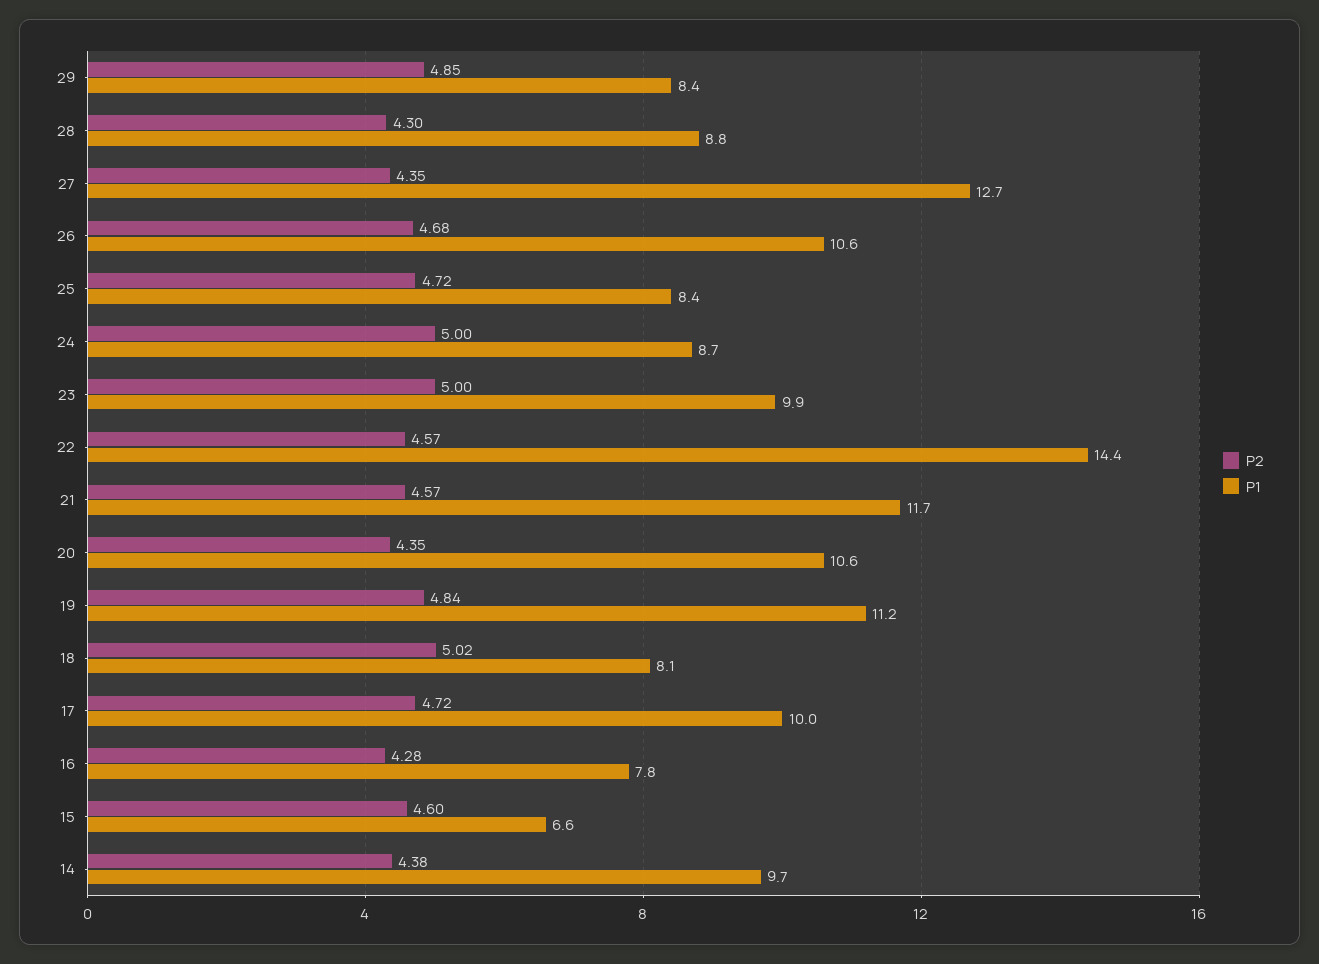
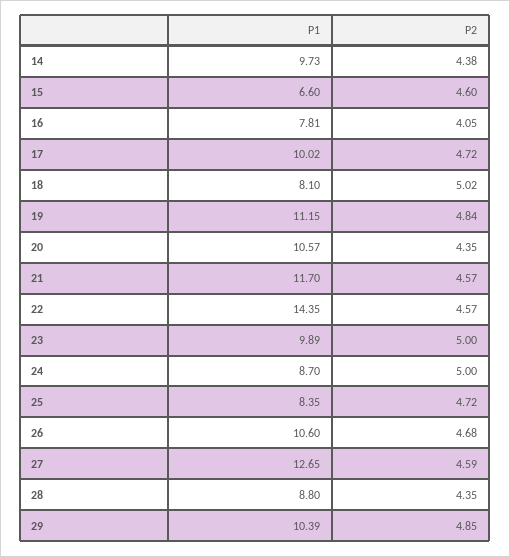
  {
    "P2": {
      "29": 4.85,
-     "28": 4.3,
+     "28": 4.35,
-     "27": 4.35,
+     "27": 4.59,
      "26": 4.68,
      "25": 4.72,
      "24": 5,
      "23": 5,
      "22": 4.57,
      "21": 4.57,
      "20": 4.35,
      "19": 4.84,
      "18": 5.02,
      "17": 4.72,
-     "16": 4.28,
+     "16": 4.05,
      "15": 4.6,
      "14": 4.38
    },
    "P1": {
-     "29": 8.4,
+     "29": 10.39,
      "28": 8.8,
      "27": 12.65,
      "26": 10.6,
      "25": 8.35,
      "24": 8.7,
      "23": 9.89,
      "22": 14.35,
      "21": 11.7,
      "20": 10.57,
      "19": 11.15,
      "18": 8.1,
      "17": 10.02,
      "16": 7.81,
      "15": 6.6,
      "14": 9.73
    }
  }

